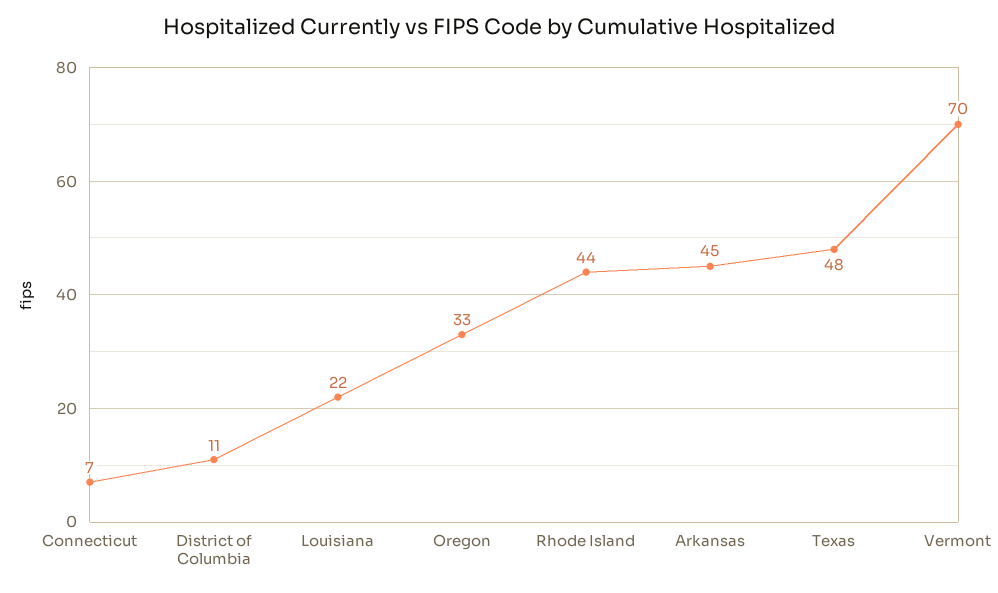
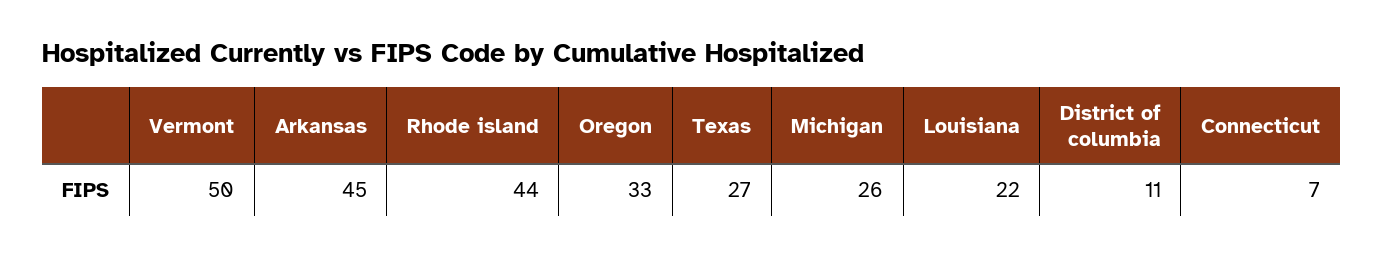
  {
    "Connecticut": 7,
    "District of Columbia": 11,
    "Louisiana": 22,
    "Oregon": 33,
    "Rhode Island": 44,
    "Arkansas": 45,
-   "Texas": 48,
+   "Texas": 27,
-   "Vermont": 70
+   "Vermont": 50,
+   "Michigan": 26
  }

